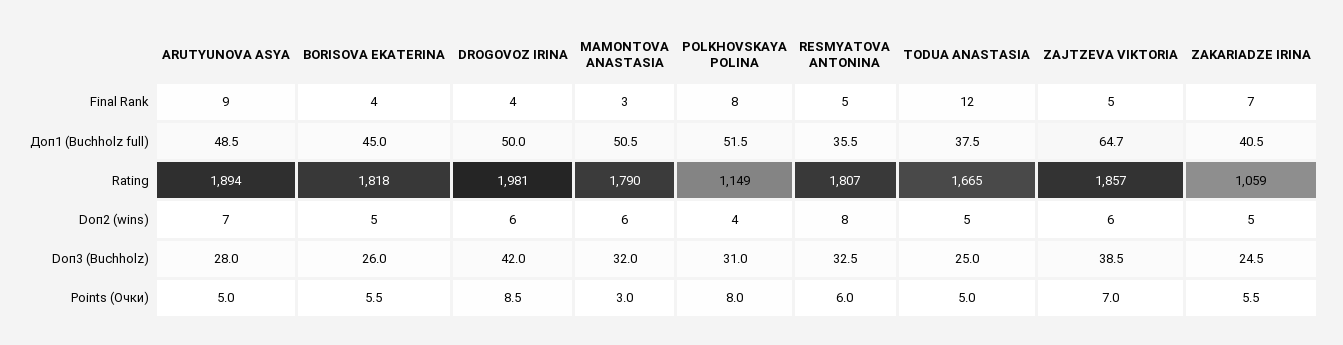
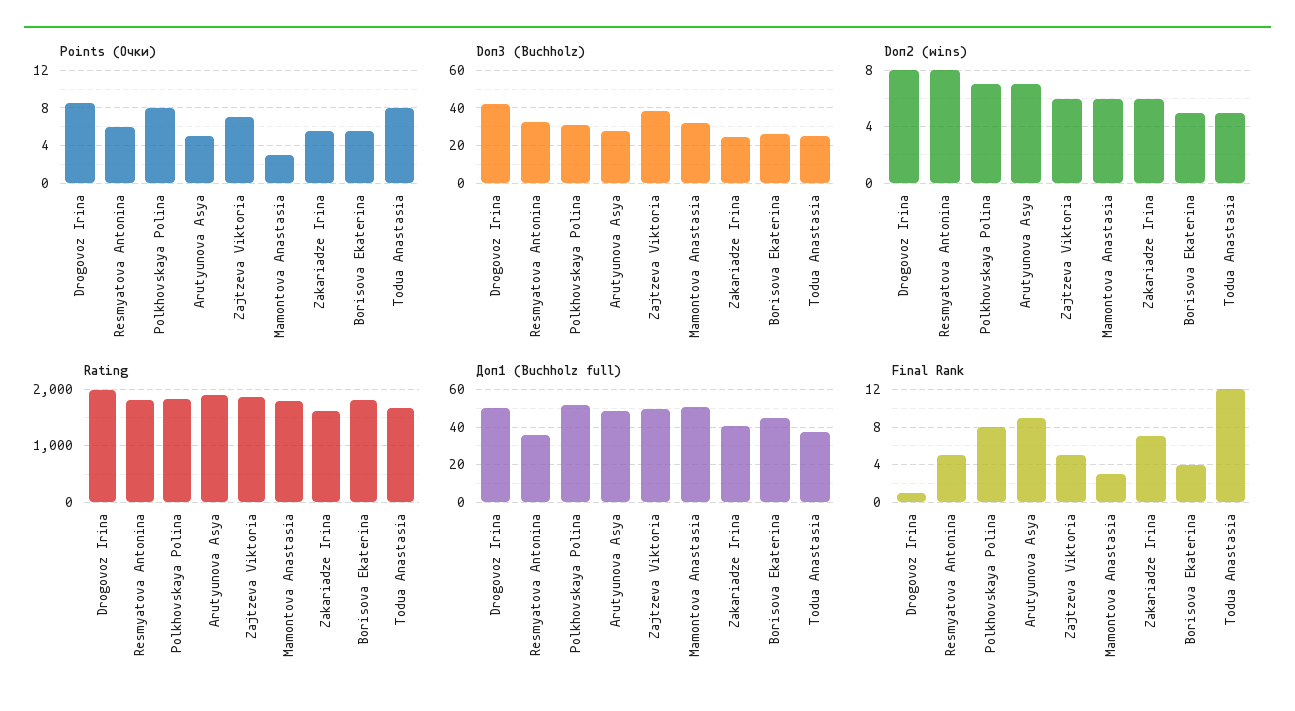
  {
    "Final Rank": {
      "ARUTYUNOVA ASYA": 9,
      "BORISOVA EKATERINA": 4,
-     "DROGOVOZ IRINA": 4,
+     "DROGOVOZ IRINA": 1,
      "MAMONTOVA ANASTASIA": 3,
      "POLKHOVSKAYA POLINA": 8,
      "RESMYATOVA ANTONINA": 5,
      "TODUA ANASTASIA": 12,
      "ZAJTZEVA VIKTORIA": 5,
      "ZAKARIADZE IRINA": 7
    },
    "Доп1 (Buchholz full)": {
      "ARUTYUNOVA ASYA": 48.5,
      "BORISOVA EKATERINA": 45,
      "DROGOVOZ IRINA": 50,
      "MAMONTOVA ANASTASIA": 50.5,
      "POLKHOVSKAYA POLINA": 51.5,
      "RESMYATOVA ANTONINA": 35.5,
      "TODUA ANASTASIA": 37.5,
-     "ZAJTZEVA VIKTORIA": 64.7,
+     "ZAJTZEVA VIKTORIA": 50,
      "ZAKARIADZE IRINA": 40.5
    },
    "Rating": {
      "ARUTYUNOVA ASYA": 1894,
      "BORISOVA EKATERINA": 1818,
      "DROGOVOZ IRINA": 1981,
      "MAMONTOVA ANASTASIA": 1790,
-     "POLKHOVSKAYA POLINA": 1149,
+     "POLKHOVSKAYA POLINA": 1800,
      "RESMYATOVA ANTONINA": 1807,
      "TODUA ANASTASIA": 1665,
      "ZAJTZEVA VIKTORIA": 1857,
-     "ZAKARIADZE IRINA": 1059
+     "ZAKARIADZE IRINA": 1600
    },
    "Doп2 (wins)": {
      "ARUTYUNOVA ASYA": 7,
      "BORISOVA EKATERINA": 5,
-     "DROGOVOZ IRINA": 6,
+     "DROGOVOZ IRINA": 8,
      "MAMONTOVA ANASTASIA": 6,
-     "POLKHOVSKAYA POLINA": 4,
+     "POLKHOVSKAYA POLINA": 7,
      "RESMYATOVA ANTONINA": 8,
      "TODUA ANASTASIA": 5,
      "ZAJTZEVA VIKTORIA": 6,
-     "ZAKARIADZE IRINA": 5
+     "ZAKARIADZE IRINA": 6
    },
    "Doп3 (Buchholz)": {
      "ARUTYUNOVA ASYA": 28,
      "BORISOVA EKATERINA": 26,
      "DROGOVOZ IRINA": 42,
      "MAMONTOVA ANASTASIA": 32,
      "POLKHOVSKAYA POLINA": 31,
      "RESMYATOVA ANTONINA": 32.5,
      "TODUA ANASTASIA": 25,
      "ZAJTZEVA VIKTORIA": 38.5,
      "ZAKARIADZE IRINA": 24.5
    },
    "Points (Очки)": {
      "ARUTYUNOVA ASYA": 5,
      "BORISOVA EKATERINA": 5.5,
      "DROGOVOZ IRINA": 8.5,
      "MAMONTOVA ANASTASIA": 3,
      "POLKHOVSKAYA POLINA": 8,
      "RESMYATOVA ANTONINA": 6,
-     "TODUA ANASTASIA": 5,
+     "TODUA ANASTASIA": 8,
      "ZAJTZEVA VIKTORIA": 7,
      "ZAKARIADZE IRINA": 5.5
    }
  }

